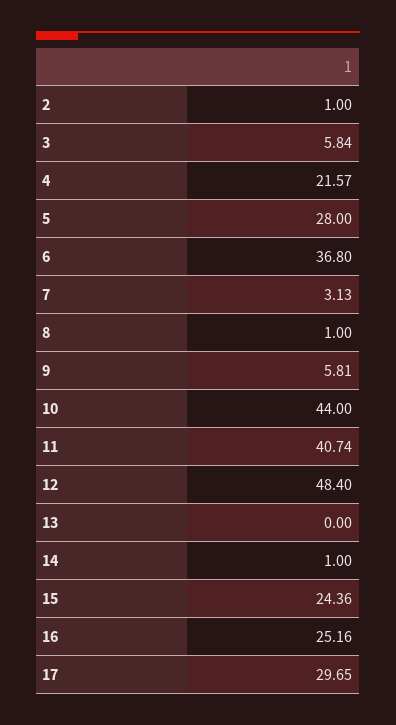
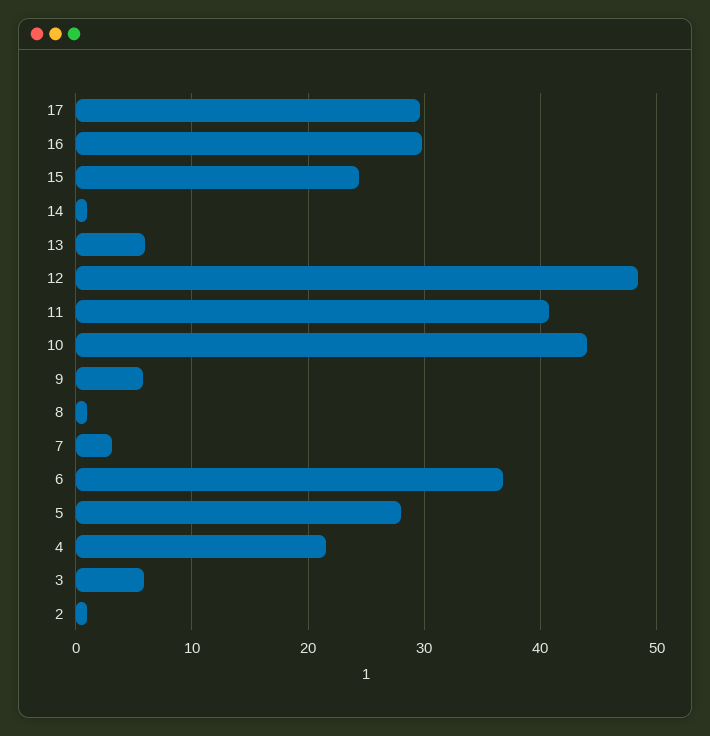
  {
    "2": 1,
    "3": 5.84,
    "4": 21.57,
    "5": 28,
    "6": 36.8,
    "7": 3.13,
    "8": 1,
    "9": 5.81,
    "10": 44,
    "11": 40.74,
    "12": 48.4,
-   "13": 0,
+   "13": 6,
    "14": 1,
    "15": 24.36,
-   "16": 25.16,
+   "16": 30,
    "17": 29.65
  }

